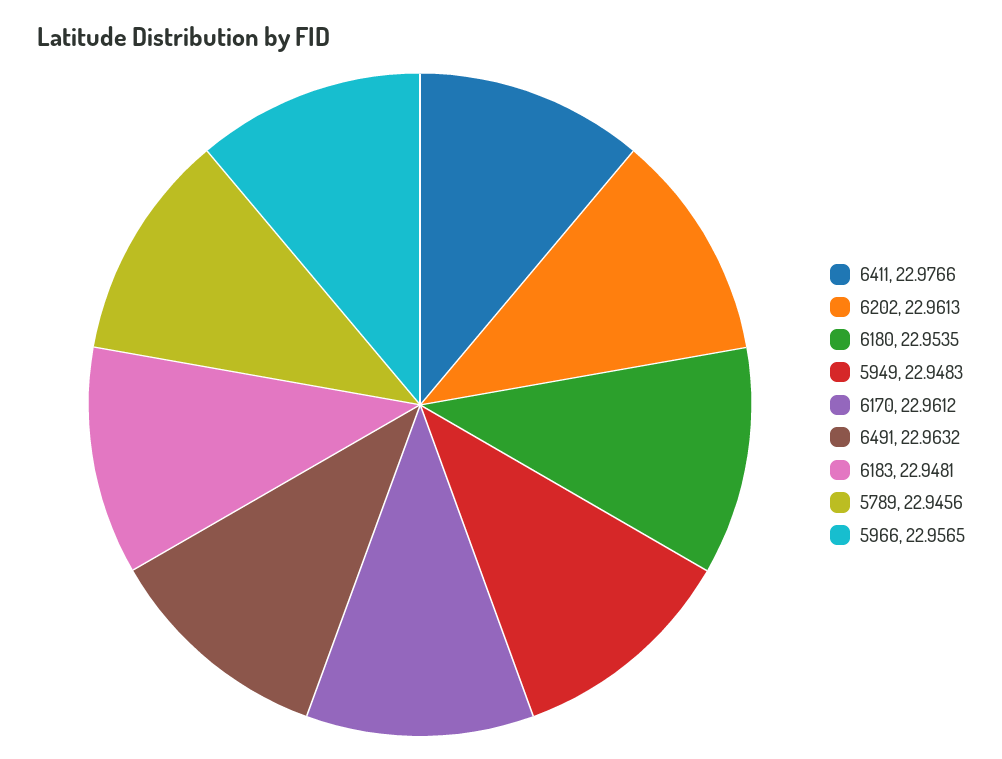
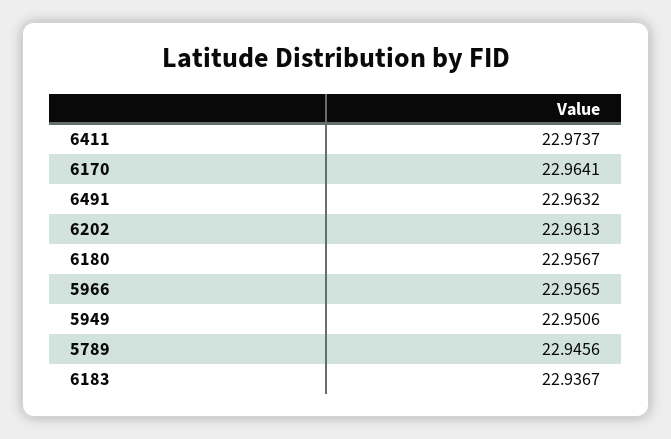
  {
-   "6411": 22.9766,
+   "6411": 22.9737,
    "6202": 22.9613,
-   "6180": 22.9535,
+   "6180": 22.9567,
-   "5949": 22.9483,
+   "5949": 22.9506,
-   "6170": 22.9612,
+   "6170": 22.9641,
    "6491": 22.9632,
-   "6183": 22.9481,
+   "6183": 22.9367,
    "5789": 22.9456,
    "5966": 22.9565
  }

